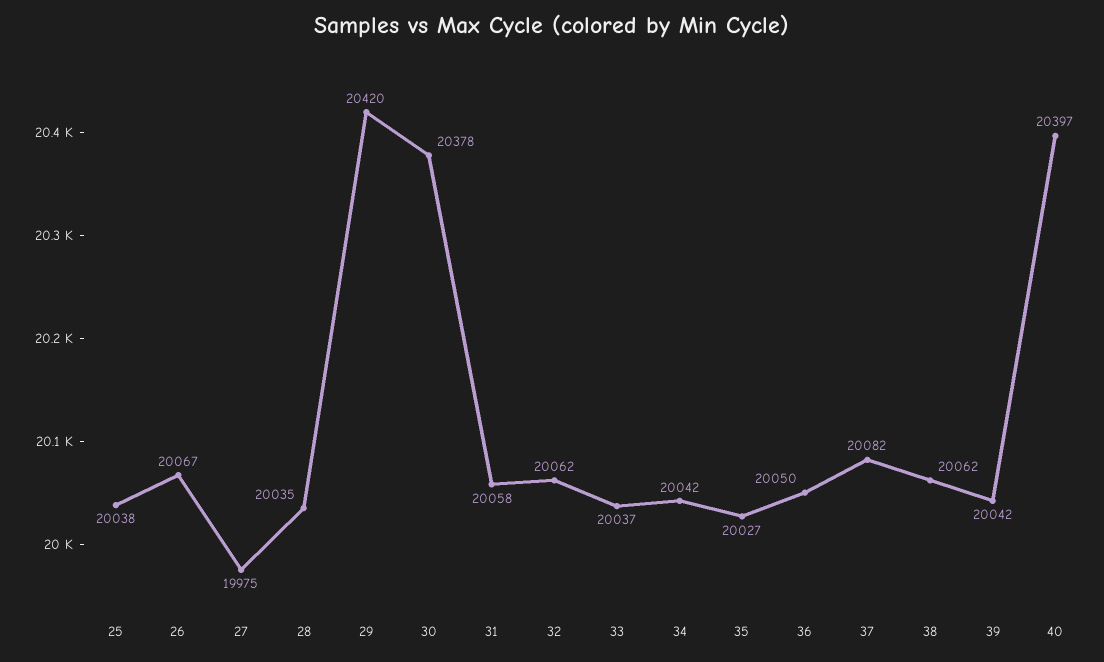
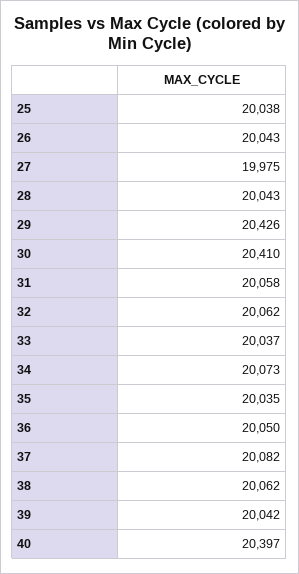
  {
    "25": 20038,
-   "26": 20067,
+   "26": 20043,
    "27": 19975,
-   "28": 20035,
+   "28": 20043,
-   "29": 20420,
+   "29": 20426,
-   "30": 20378,
+   "30": 20410,
    "31": 20058,
    "32": 20062,
    "33": 20037,
-   "34": 20042,
+   "34": 20073,
-   "35": 20027,
+   "35": 20035,
    "36": 20050,
    "37": 20082,
    "38": 20062,
    "39": 20042,
    "40": 20397
  }

